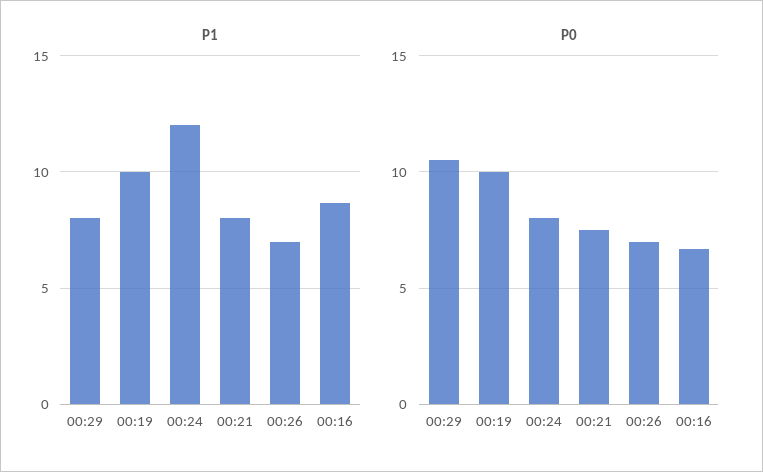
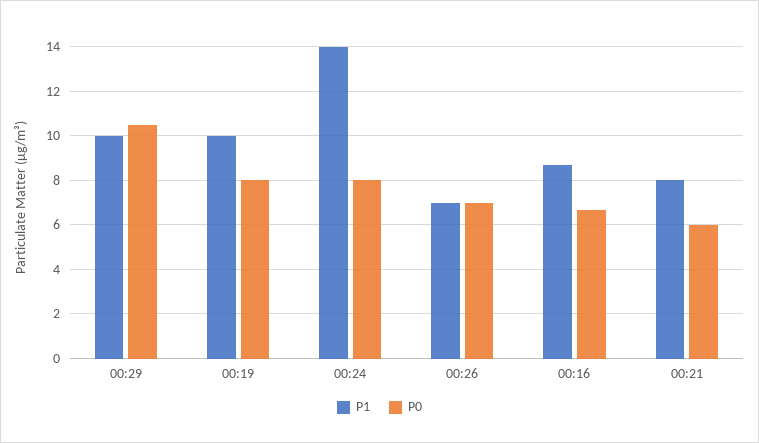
  {
    "P1": {
-     "00:29": 8,
+     "00:29": 10,
      "00:19": 10,
-     "00:24": 12,
+     "00:24": 14,
      "00:21": 8,
      "00:26": 7,
      "00:16": 8.5
    },
    "P0": {
      "00:29": 10.5,
-     "00:19": 10,
+     "00:19": 8,
      "00:24": 8,
-     "00:21": 7.5,
+     "00:21": 6,
      "00:26": 7,
      "00:16": 6.5
    }
  }

